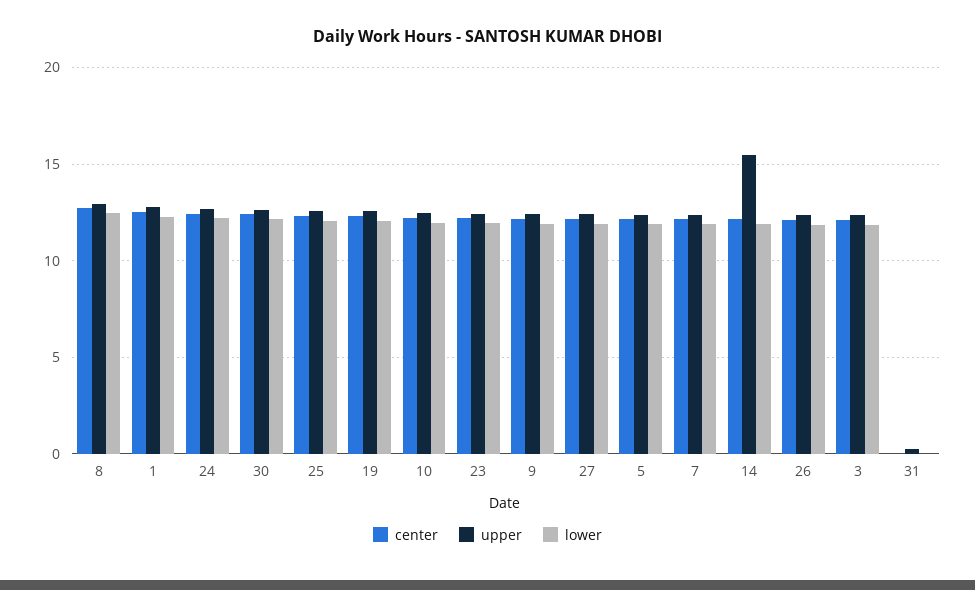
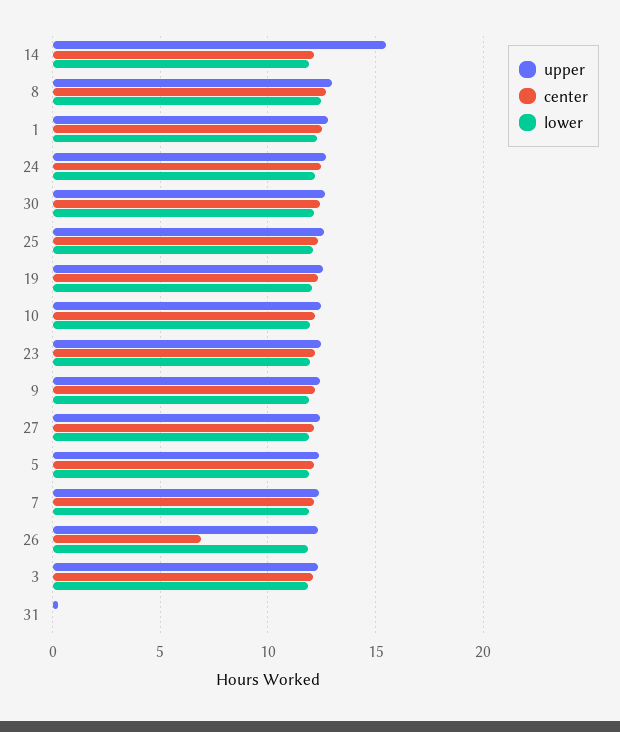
  {
    "center": {
      "8": 12.5,
      "1": 12.5,
      "24": 12.5,
      "30": 12.5,
      "25": 12.5,
      "19": 12.5,
      "10": 12,
      "23": 12,
      "9": 12,
      "27": 12,
      "5": 12,
      "7": 12,
      "14": 12,
-     "26": 12,
+     "26": 7,
      "3": 12,
      "31": 0
    },
    "upper": {
      "8": 13,
      "1": 13,
      "24": 12.5,
      "30": 12.5,
      "25": 12.5,
      "19": 12.5,
      "10": 12.5,
      "23": 12.5,
      "9": 12.5,
      "27": 12.5,
      "5": 12.5,
      "7": 12.5,
      "14": 15.5,
      "26": 12.5,
      "3": 12.5,
      "31": 0.5
    },
    "lower": {
      "8": 12.5,
      "1": 12.5,
      "24": 12,
      "30": 12,
      "25": 12,
      "19": 12,
      "10": 12,
      "23": 12,
      "9": 12,
      "27": 12,
      "5": 12,
      "7": 12,
      "14": 12,
      "26": 12,
      "3": 12,
      "31": 0
    }
  }

